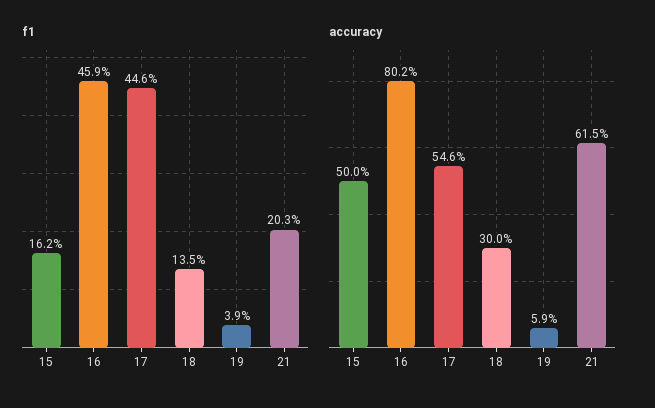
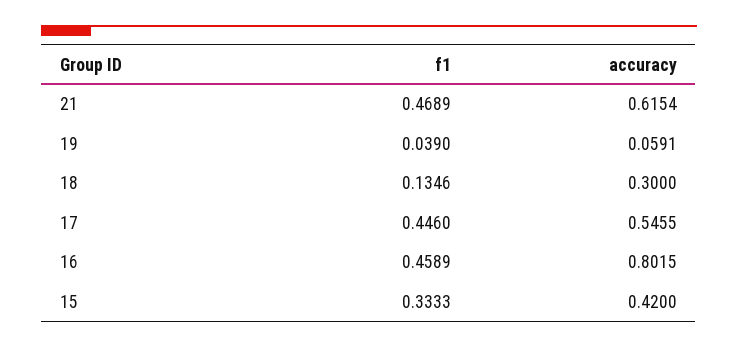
  {
    "f1": {
-     "15": 0.162,
+     "15": 0.3333,
      "16": 0.4589,
      "17": 0.446,
      "18": 0.1346,
      "19": 0.039,
-     "21": 0.203
+     "21": 0.4689
    },
    "accuracy": {
-     "15": 0.5,
+     "15": 0.42,
      "16": 0.8015,
      "17": 0.5455,
      "18": 0.3,
      "19": 0.0591,
      "21": 0.6154
    }
  }

